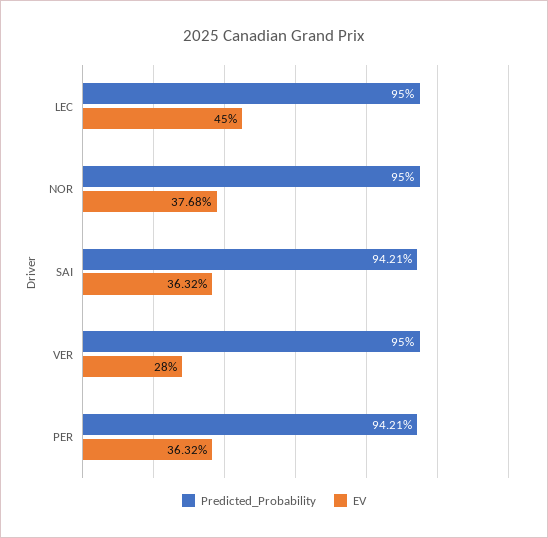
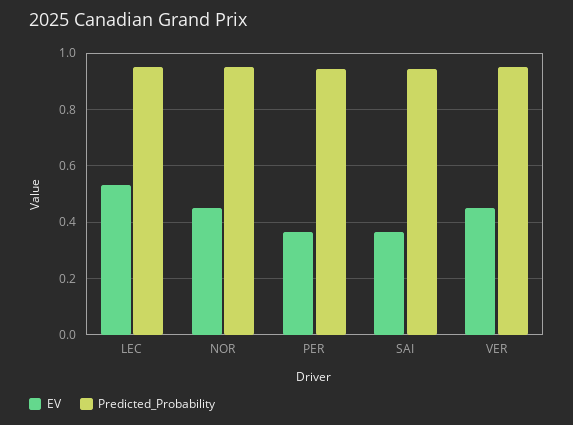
  {
    "Predicted_Probability": {
      "LEC": 0.95,
      "NOR": 0.95,
      "SAI": 0.9421,
      "VER": 0.95,
      "PER": 0.9421
    },
    "EV": {
-     "LEC": 0.45,
+     "LEC": 0.525,
-     "NOR": 0.3768,
+     "NOR": 0.45,
      "SAI": 0.3632,
-     "VER": 0.28,
+     "VER": 0.45,
      "PER": 0.3632
    }
  }

